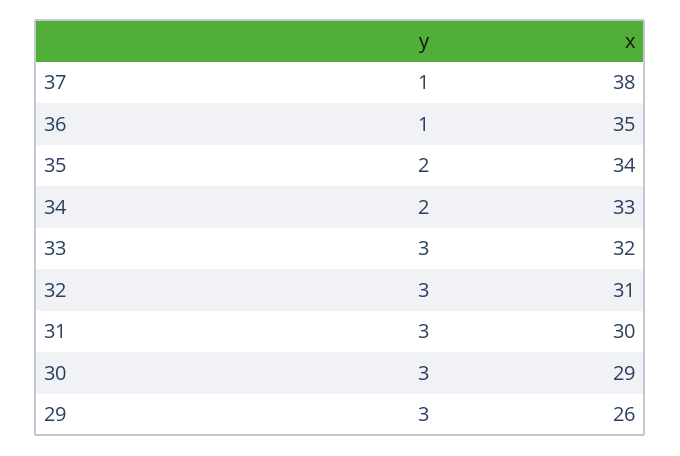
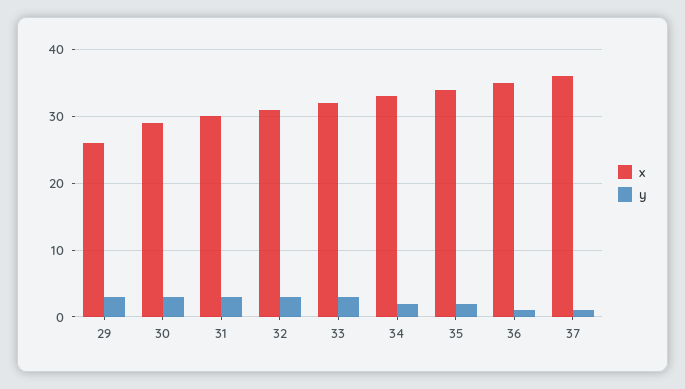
  {
    "y": {
      "37": 1,
      "36": 1,
      "35": 2,
      "34": 2,
      "33": 3,
      "32": 3,
      "31": 3,
      "30": 3,
      "29": 3
    },
    "x": {
-     "37": 38,
+     "37": 36,
      "36": 35,
      "35": 34,
      "34": 33,
      "33": 32,
      "32": 31,
      "31": 30,
      "30": 29,
      "29": 26
    }
  }

